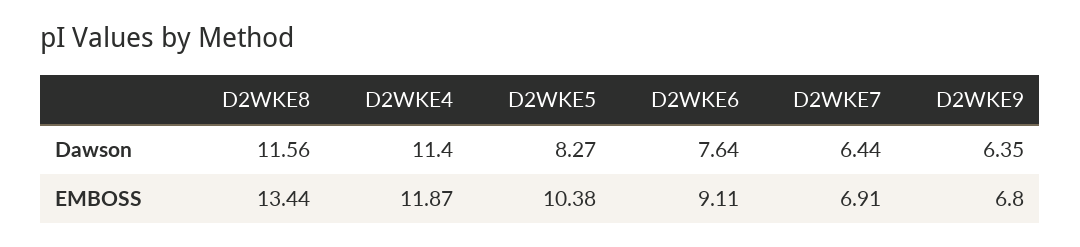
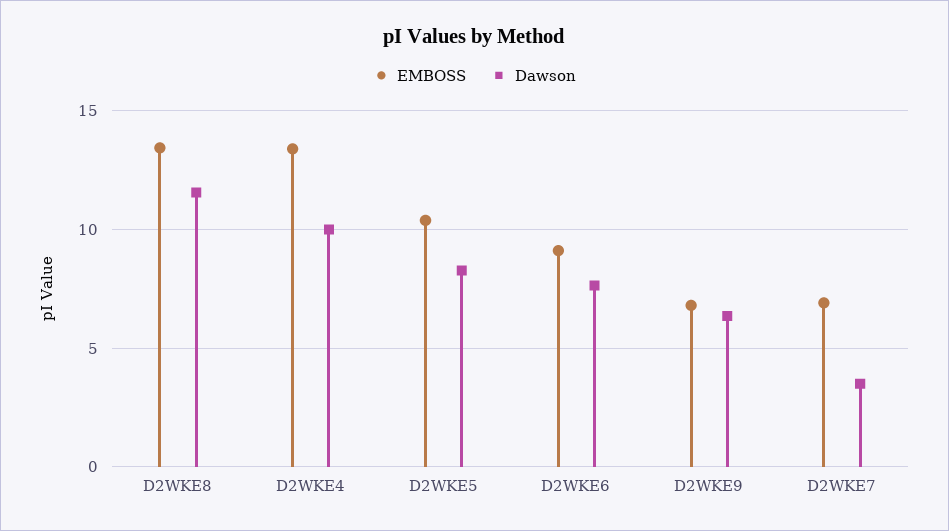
  {
    "Dawson": {
      "D2WKE8": 11.56,
-     "D2WKE4": 11.4,
+     "D2WKE4": 10,
      "D2WKE5": 8.27,
      "D2WKE6": 7.64,
-     "D2WKE7": 6.44,
+     "D2WKE7": 3.5,
      "D2WKE9": 6.35
    },
    "EMBOSS": {
      "D2WKE8": 13.44,
-     "D2WKE4": 11.87,
+     "D2WKE4": 13.5,
      "D2WKE5": 10.38,
      "D2WKE6": 9.11,
      "D2WKE7": 6.91,
      "D2WKE9": 6.8
    }
  }

